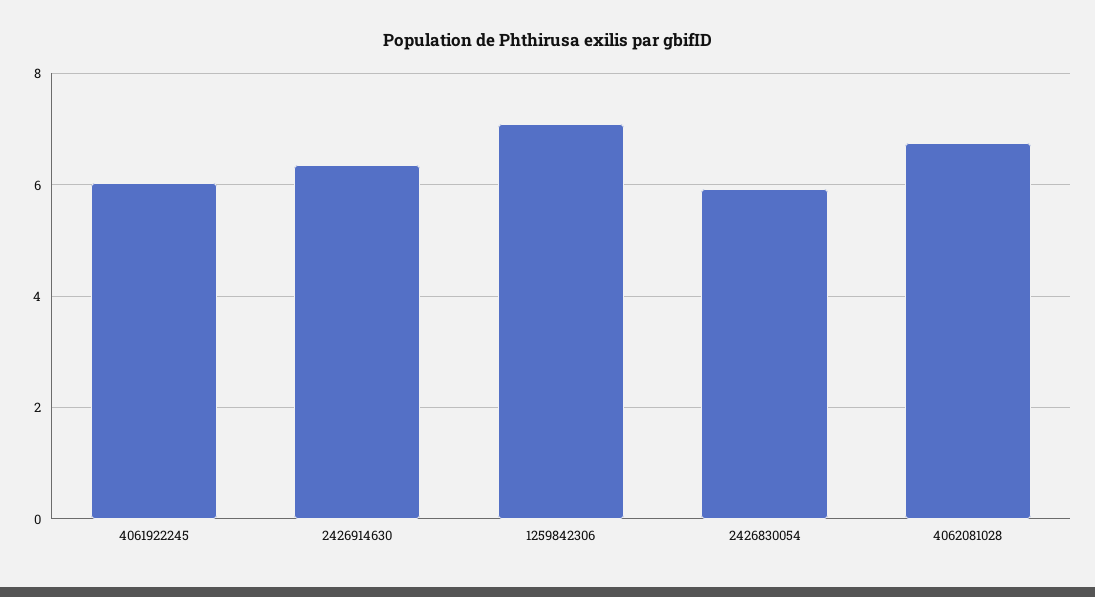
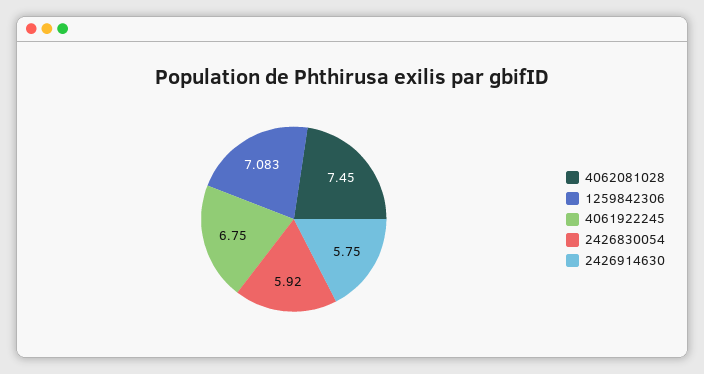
  {
-   "4061922245": 6,
+   "4061922245": 6.75,
-   "2426914630": 6.4,
+   "2426914630": 5.75,
    "1259842306": 7.083,
    "2426830054": 5.92,
-   "4062081028": 6.8
+   "4062081028": 7.45
  }

